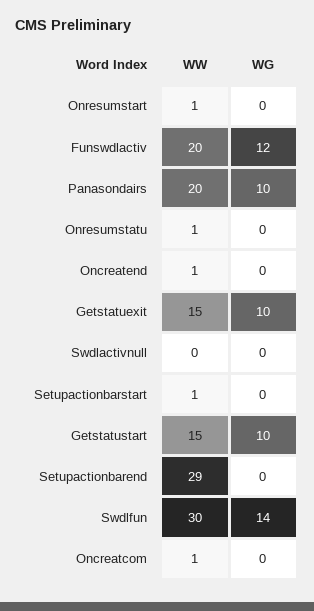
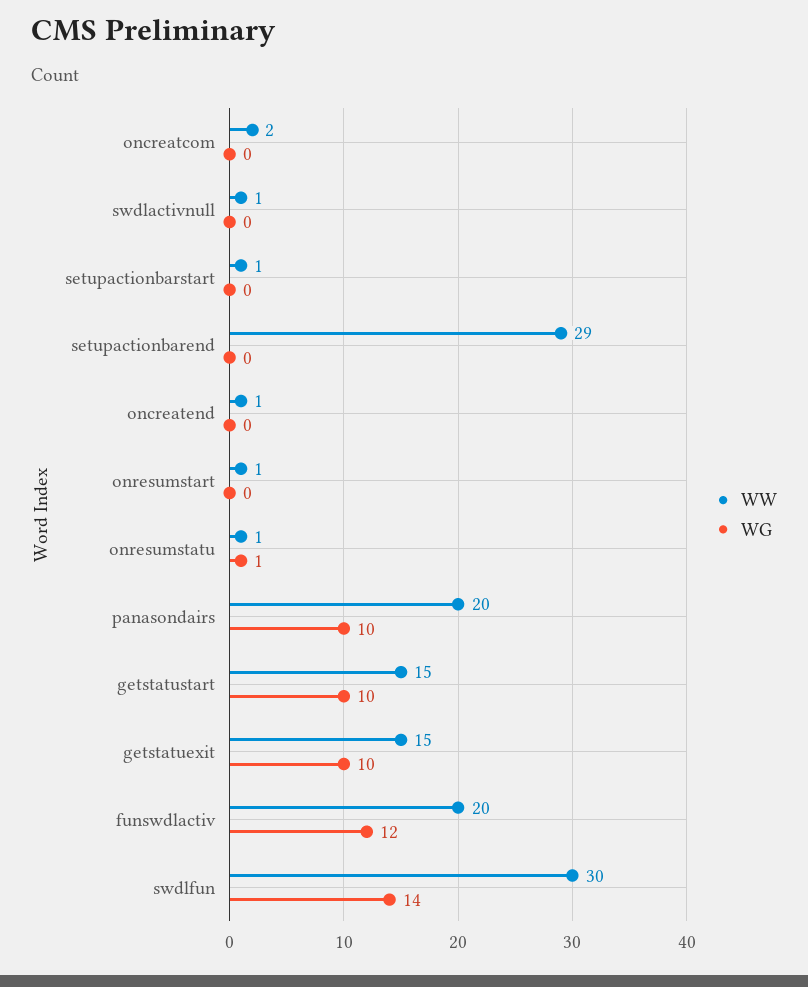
  {
    "WW": {
      "Onresumstart": 1,
      "Funswdlactiv": 20,
      "Panasondairs": 20,
      "Onresumstatu": 1,
      "Oncreatend": 1,
      "Getstatuexit": 15,
-     "Swdlactivnull": 0,
+     "Swdlactivnull": 1,
      "Setupactionbarstart": 1,
      "Getstatustart": 15,
      "Setupactionbarend": 29,
      "Swdlfun": 30,
-     "Oncreatcom": 1
+     "Oncreatcom": 2
    },
    "WG": {
      "Onresumstart": 0,
      "Funswdlactiv": 12,
      "Panasondairs": 10,
-     "Onresumstatu": 0,
+     "Onresumstatu": 1,
      "Oncreatend": 0,
      "Getstatuexit": 10,
      "Swdlactivnull": 0,
      "Setupactionbarstart": 0,
      "Getstatustart": 10,
      "Setupactionbarend": 0,
      "Swdlfun": 14,
      "Oncreatcom": 0
    }
  }

